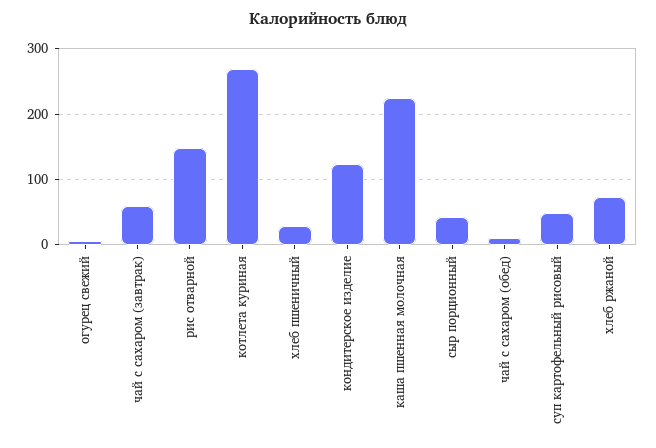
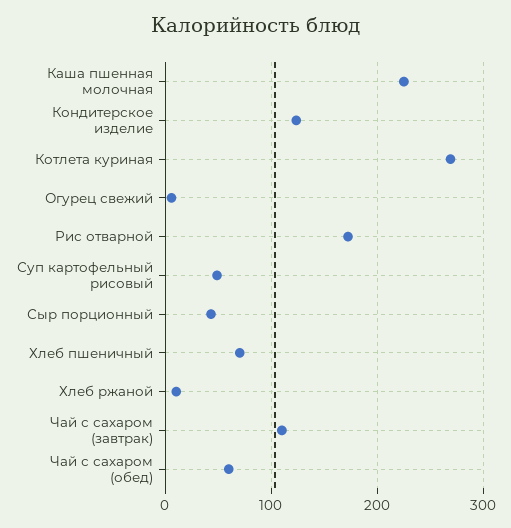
  {
    "огурец свежий": 10,
-   "чай с сахаром (завтрак)": 60,
+   "чай с сахаром (завтрак)": 110,
-   "рис отварной": 150,
+   "рис отварной": 170,
    "котлета куриная": 270,
-   "хлеб пшеничный": 30,
+   "хлеб пшеничный": 70,
    "кондитерское изделие": 120,
    "каша пшенная молочная": 230,
    "сыр порционный": 40,
-   "чай с сахаром (обед)": 10,
+   "чай с сахаром (обед)": 60,
    "суп картофельный рисовый": 50,
-   "хлеб ржаной": 70
+   "хлеб ржаной": 10
  }

